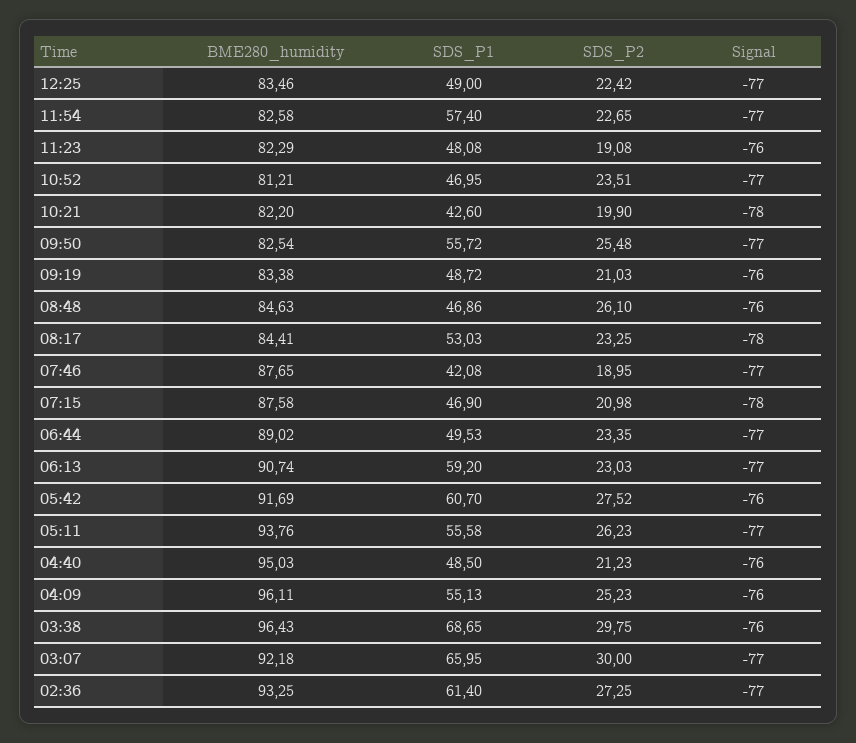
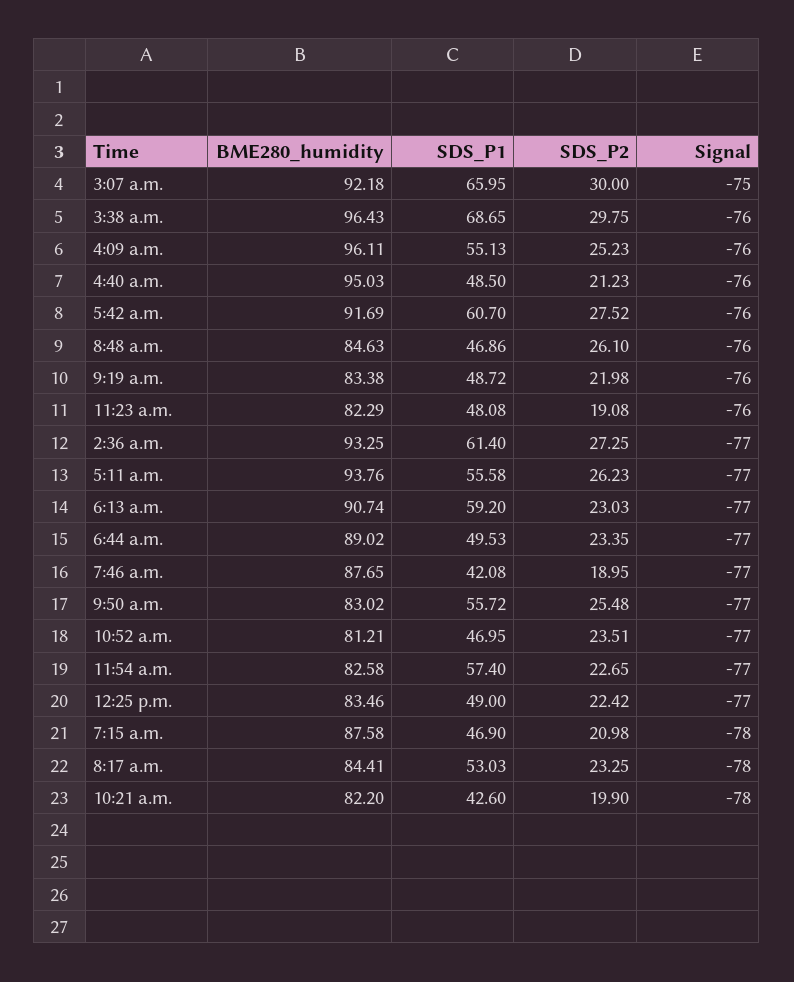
  {
    "BME280_humidity": {
      "12:25": 83.46,
      "11:54": 82.58,
      "11:23": 82.29,
      "10:52": 81.21,
      "10:21": 82.2,
-     "09:50": 82.54,
+     "09:50": 83.02,
      "09:19": 83.38,
      "08:48": 84.63,
      "08:17": 84.41,
      "07:46": 87.65,
      "07:15": 87.58,
      "06:44": 89.02,
      "06:13": 90.74,
      "05:42": 91.69,
      "05:11": 93.76,
      "04:40": 95.03,
      "04:09": 96.11,
      "03:38": 96.43,
      "03:07": 92.18,
      "02:36": 93.25
    },
    "SDS_P1": {
      "12:25": 49,
      "11:54": 57.4,
      "11:23": 48.08,
      "10:52": 46.95,
      "10:21": 42.6,
      "09:50": 55.72,
      "09:19": 48.72,
      "08:48": 46.86,
      "08:17": 53.03,
      "07:46": 42.08,
      "07:15": 46.9,
      "06:44": 49.53,
      "06:13": 59.2,
      "05:42": 60.7,
      "05:11": 55.58,
      "04:40": 48.5,
      "04:09": 55.13,
      "03:38": 68.65,
      "03:07": 65.95,
      "02:36": 61.4
    },
    "SDS_P2": {
      "12:25": 22.42,
      "11:54": 22.65,
      "11:23": 19.08,
      "10:52": 23.51,
      "10:21": 19.9,
      "09:50": 25.48,
-     "09:19": 21.03,
+     "09:19": 21.98,
      "08:48": 26.1,
      "08:17": 23.25,
      "07:46": 18.95,
      "07:15": 20.98,
      "06:44": 23.35,
      "06:13": 23.03,
      "05:42": 27.52,
      "05:11": 26.23,
      "04:40": 21.23,
      "04:09": 25.23,
      "03:38": 29.75,
      "03:07": 30,
      "02:36": 27.25
    },
    "Signal": {
      "12:25": -77,
      "11:54": -77,
      "11:23": -76,
      "10:52": -77,
      "10:21": -78,
      "09:50": -77,
      "09:19": -76,
      "08:48": -76,
      "08:17": -78,
      "07:46": -77,
      "07:15": -78,
      "06:44": -77,
      "06:13": -77,
      "05:42": -76,
      "05:11": -77,
      "04:40": -76,
      "04:09": -76,
      "03:38": -76,
-     "03:07": -77,
+     "03:07": -75,
      "02:36": -77
    }
  }

